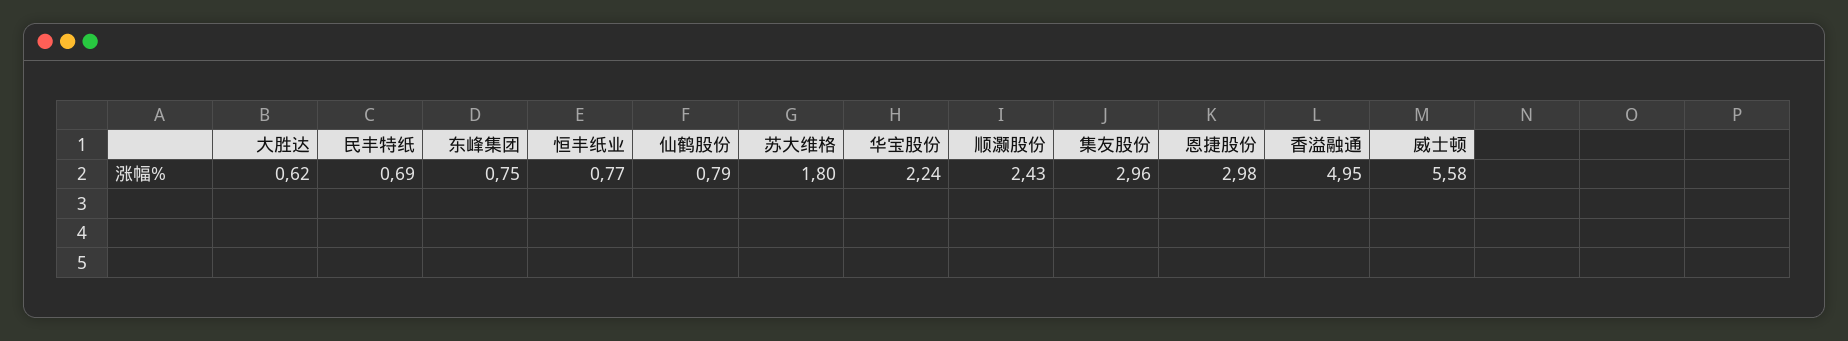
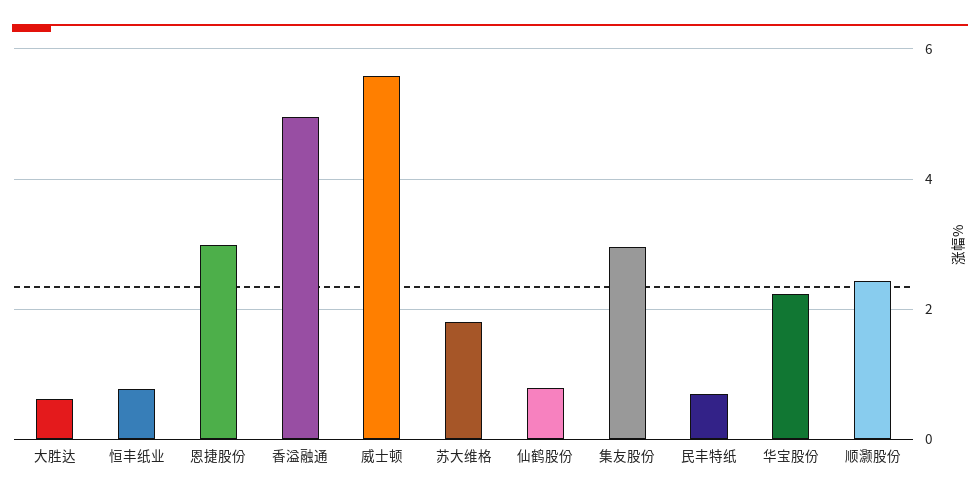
  {
    "大胜达": 0.62,
    "民丰特纸": 0.69,
-   "东峰集团": 0.75,
    "恒丰纸业": 0.77,
    "仙鹤股份": 0.79,
    "苏大维格": 1.8,
    "华宝股份": 2.24,
    "顺灏股份": 2.43,
    "集友股份": 2.96,
    "恩捷股份": 2.98,
    "香溢融通": 4.95,
    "威士顿": 5.58
  }

